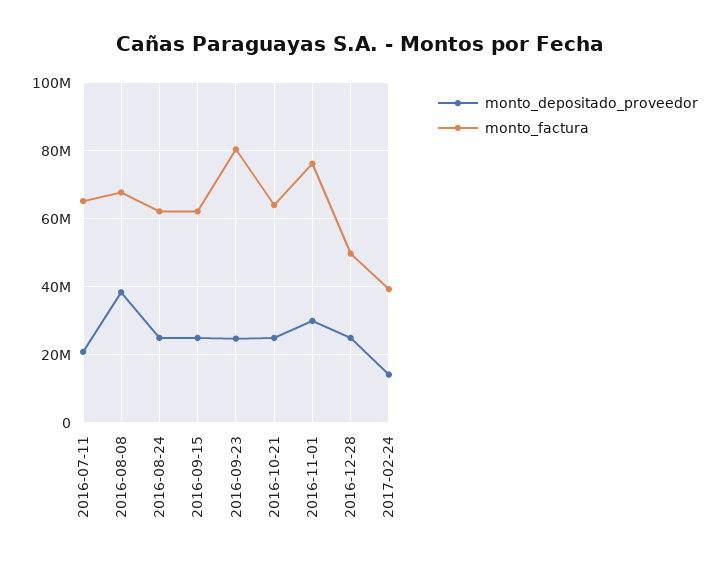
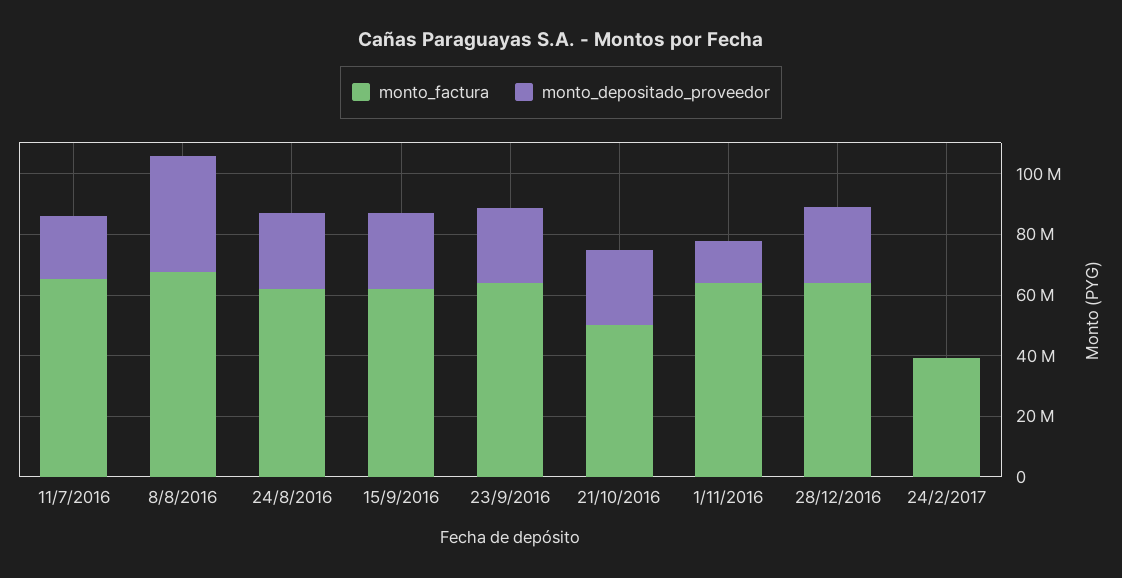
  {
    "monto_depositado_proveedor": {
      "2016-07-11": 20000000,
      "2016-08-08": 38000000,
      "2016-08-24": 26000000,
      "2016-09-15": 26000000,
      "2016-09-23": 24000000,
      "2016-10-21": 26000000,
-     "2016-11-01": 30000000,
+     "2016-11-01": 15000000,
      "2016-12-28": 26000000,
-     "2017-02-24": 14000000
+     "2017-02-24": 0
    },
    "monto_factura": {
      "2016-07-11": 66000000,
      "2016-08-08": 68000000,
      "2016-08-24": 62000000,
      "2016-09-15": 62000000,
-     "2016-09-23": 80000000,
+     "2016-09-23": 65000000,
-     "2016-10-21": 64000000,
+     "2016-10-21": 50000000,
-     "2016-11-01": 76000000,
+     "2016-11-01": 65000000,
-     "2016-12-28": 50000000,
+     "2016-12-28": 65000000,
      "2017-02-24": 40000000
    }
  }

